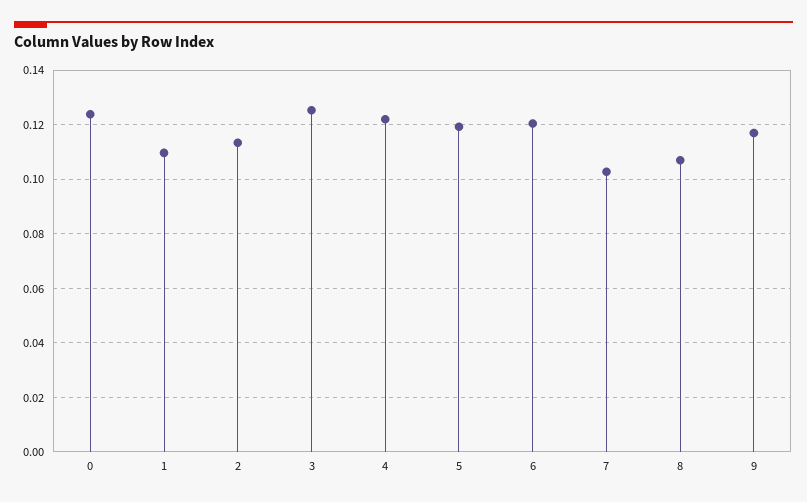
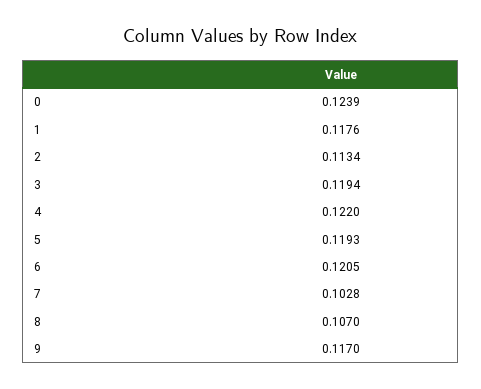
  {
    "0": 0.1239,
-   "1": 0.11,
+   "1": 0.1176,
    "2": 0.1134,
-   "3": 0.125,
+   "3": 0.1194,
    "4": 0.122,
    "5": 0.1193,
    "6": 0.1205,
    "7": 0.1028,
    "8": 0.107,
    "9": 0.117
  }

